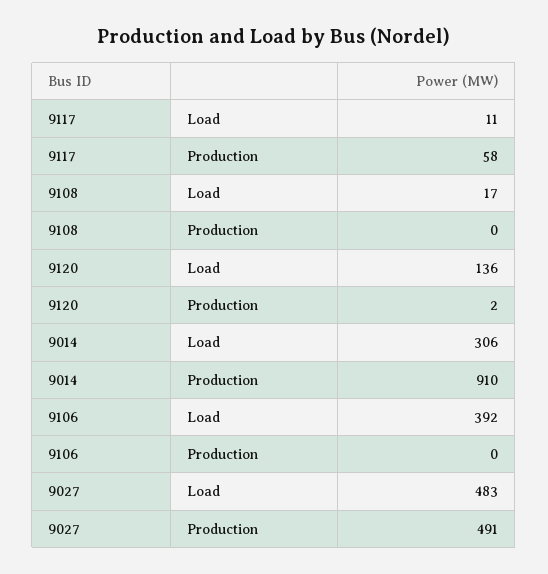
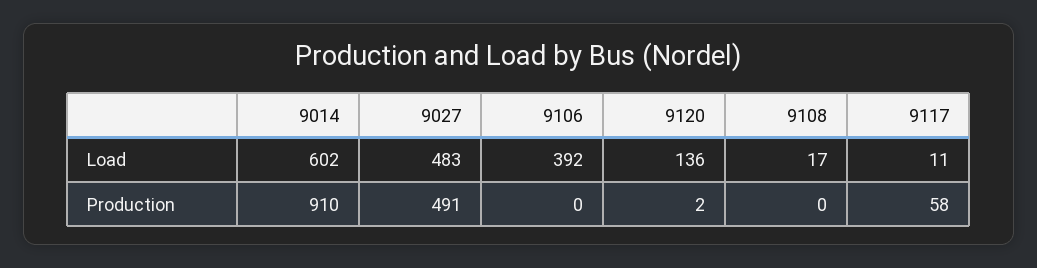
  {
    "9117": {
      "Load": 11,
      "Production": 58
    },
    "9108": {
      "Load": 17,
      "Production": 0
    },
    "9120": {
      "Load": 136,
      "Production": 2
    },
    "9014": {
-     "Load": 306,
+     "Load": 602,
      "Production": 910
    },
    "9106": {
      "Load": 392,
      "Production": 0
    },
    "9027": {
      "Load": 483,
      "Production": 491
    }
  }

